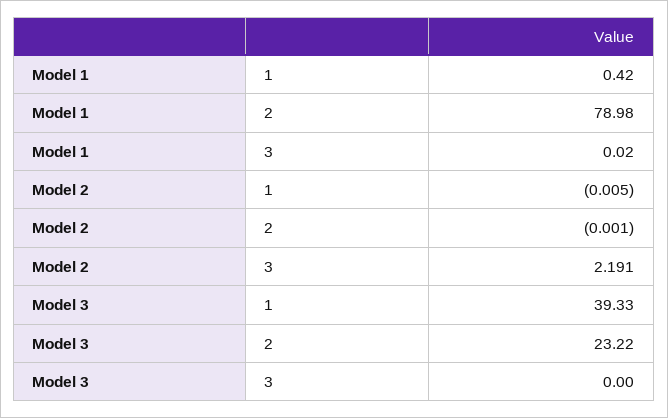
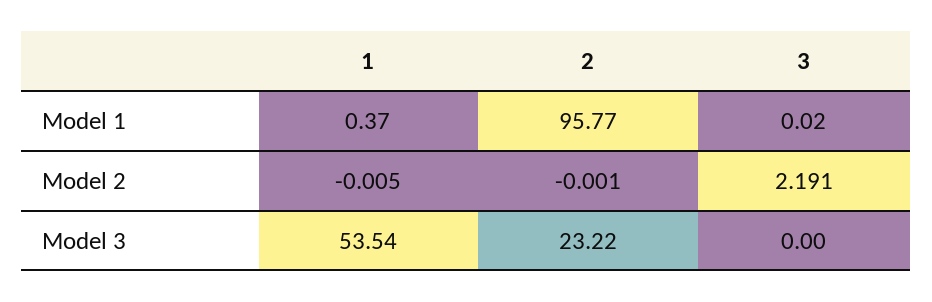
  {
    "Model 1": {
-     "1": 0.42,
+     "1": 0.37,
-     "2": 78.98,
+     "2": 95.77,
      "3": 0.02
    },
    "Model 2": {
      "1": -0.005,
      "2": -0.001,
      "3": 2.191
    },
    "Model 3": {
-     "1": 39.33,
+     "1": 53.54,
      "2": 23.22,
      "3": 0
    }
  }

